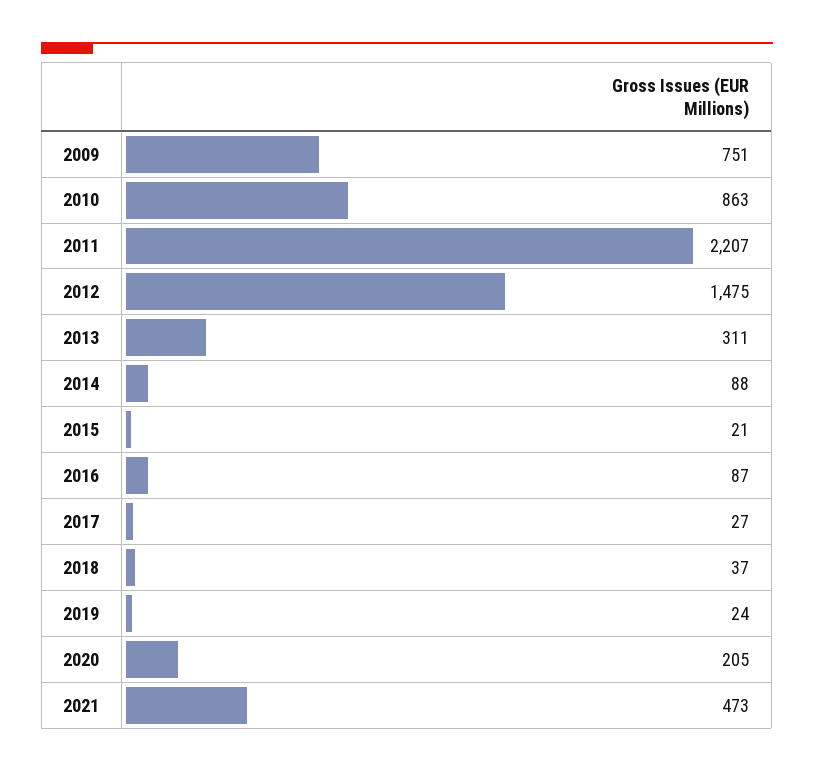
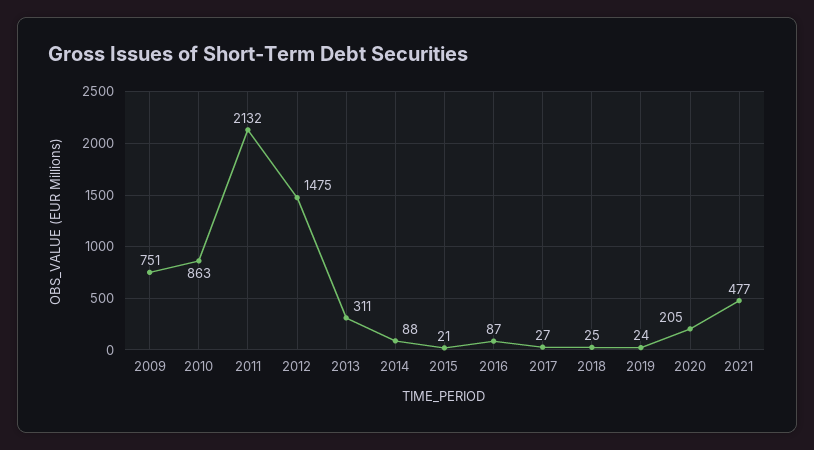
  {
    "2009": 751,
    "2010": 863,
-   "2011": 2207,
+   "2011": 2132,
    "2012": 1475,
    "2013": 311,
    "2014": 88,
    "2015": 21,
    "2016": 87,
    "2017": 27,
-   "2018": 37,
+   "2018": 25,
    "2019": 24,
    "2020": 205,
-   "2021": 473
+   "2021": 477
  }

